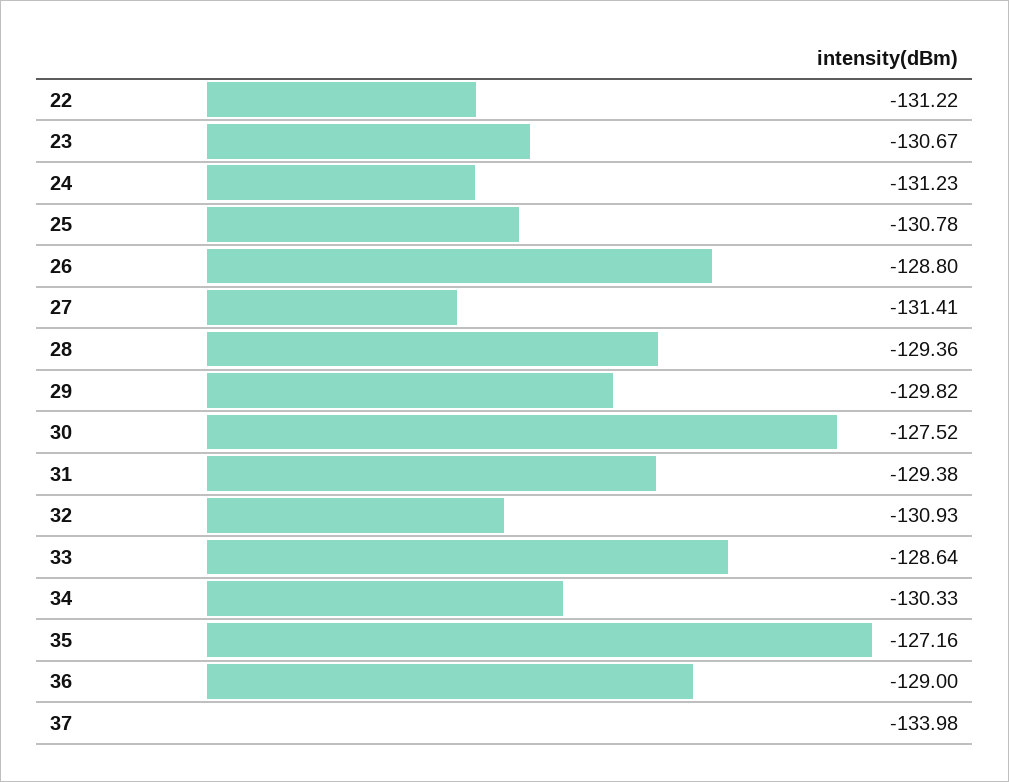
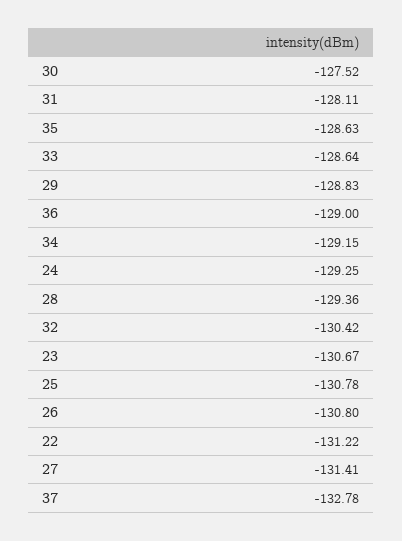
  {
    "22": -131.22,
    "23": -130.67,
-   "24": -131.23,
+   "24": -129.25,
    "25": -130.78,
-   "26": -128.8,
+   "26": -130.8,
    "27": -131.41,
    "28": -129.36,
-   "29": -129.82,
+   "29": -128.83,
    "30": -127.52,
-   "31": -129.38,
+   "31": -128.11,
-   "32": -130.93,
+   "32": -130.42,
    "33": -128.64,
-   "34": -130.33,
+   "34": -129.15,
-   "35": -127.16,
+   "35": -128.63,
    "36": -129,
-   "37": -133.98
+   "37": -132.78
  }

